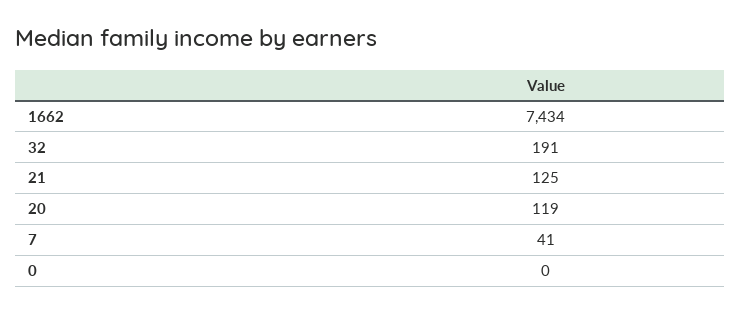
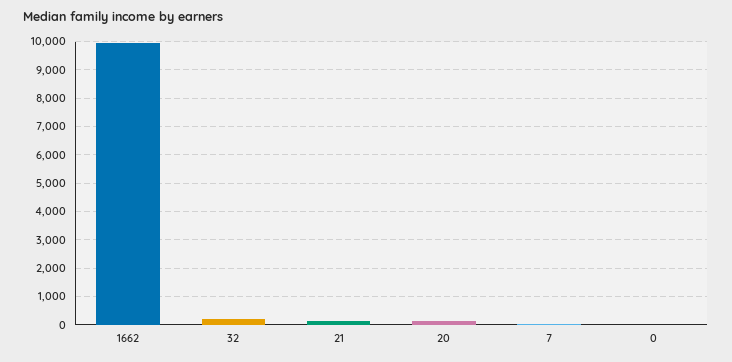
  {
-   "1662": 7434,
+   "1662": 10000,
    "32": 191,
    "21": 125,
    "20": 119,
    "7": 41,
    "0": 0
  }

